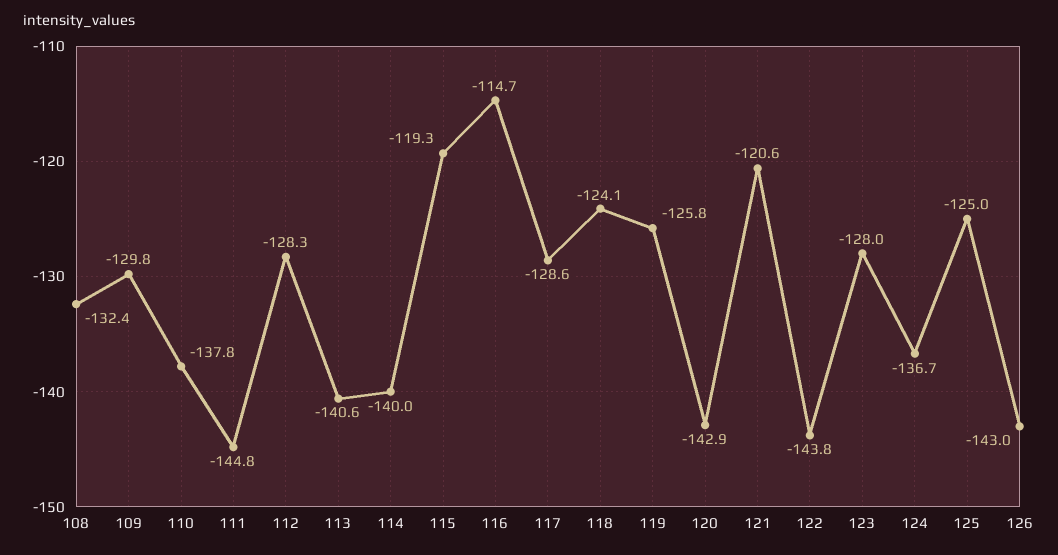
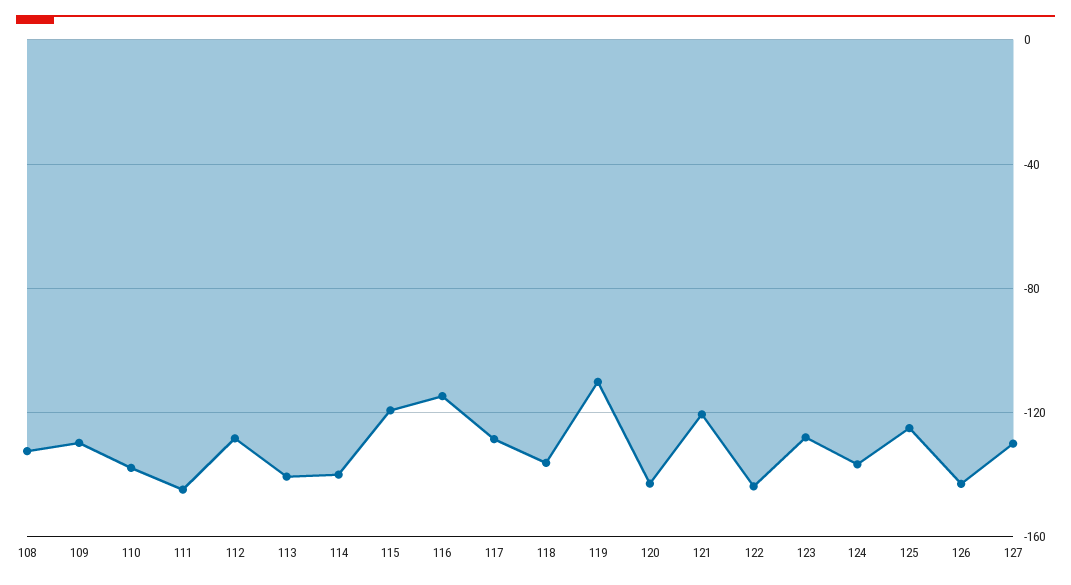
  {
    "108": -132.4,
    "109": -129.8,
    "110": -137.8,
    "111": -144.8,
    "112": -128.3,
    "113": -140.6,
    "114": -140,
    "115": -119.3,
    "116": -114.7,
    "117": -128.6,
-   "118": -124.1,
+   "118": -135,
-   "119": -125.8,
+   "119": -110,
    "120": -142.9,
    "121": -120.6,
    "122": -143.8,
    "123": -128,
    "124": -136.7,
    "125": -125,
-   "126": -143
+   "126": -143,
+   "127": -130
  }

